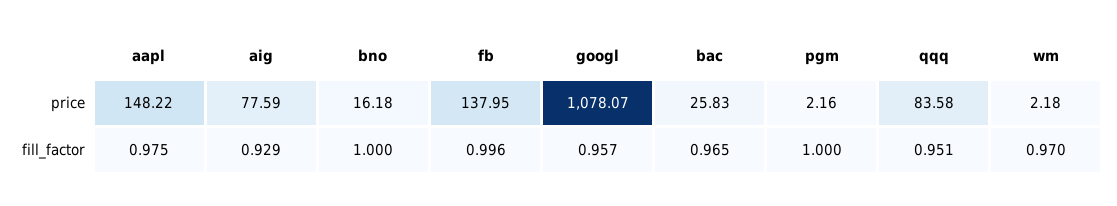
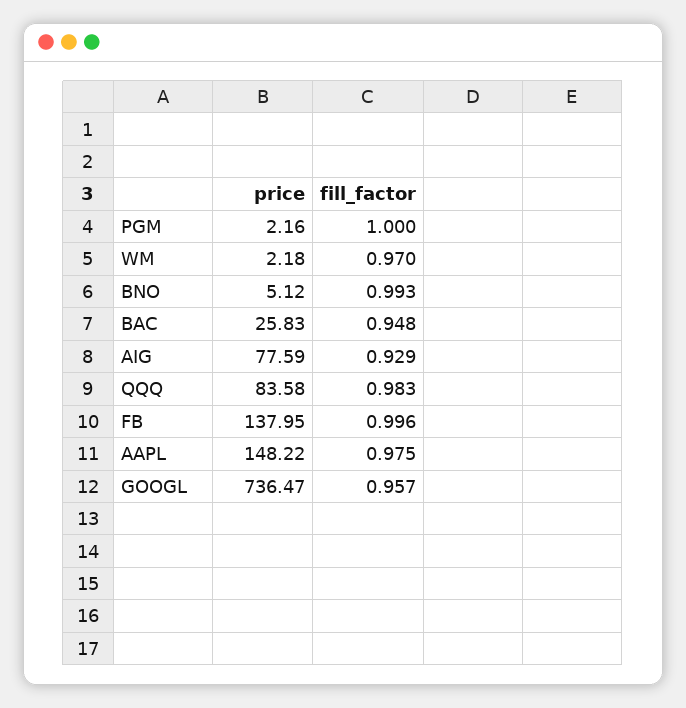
  {
    "aapl": {
      "price": 148.22,
      "fill_factor": 0.975
    },
    "aig": {
      "price": 77.59,
      "fill_factor": 0.929
    },
    "bno": {
-     "price": 16.18,
+     "price": 5.12,
-     "fill_factor": 1
+     "fill_factor": 0.993
    },
    "fb": {
      "price": 137.95,
      "fill_factor": 0.996
    },
    "googl": {
-     "price": 1078.07,
+     "price": 736.47,
      "fill_factor": 0.957
    },
    "bac": {
      "price": 25.83,
-     "fill_factor": 0.965
+     "fill_factor": 0.948
    },
    "pgm": {
      "price": 2.16,
      "fill_factor": 1
    },
    "qqq": {
      "price": 83.58,
-     "fill_factor": 0.951
+     "fill_factor": 0.983
    },
    "wm": {
      "price": 2.18,
      "fill_factor": 0.97
    }
  }

